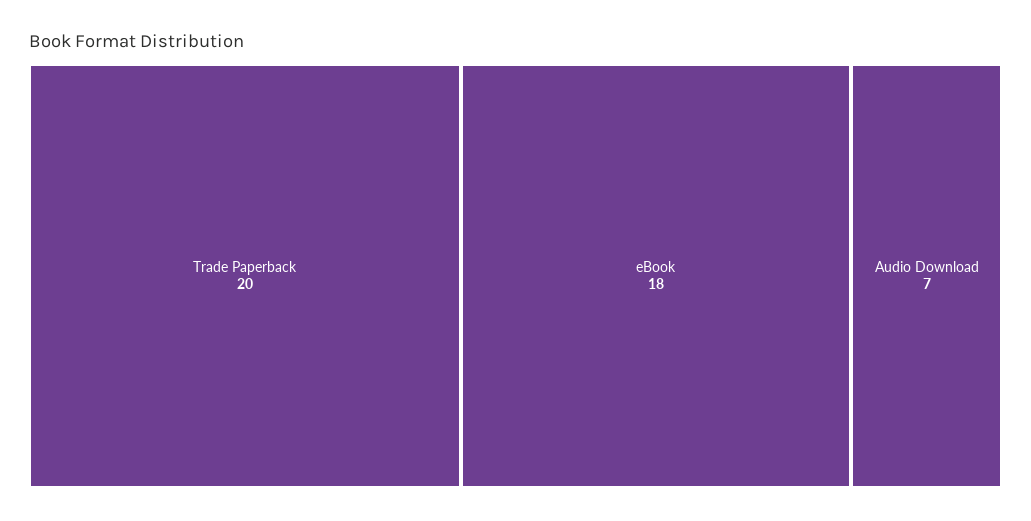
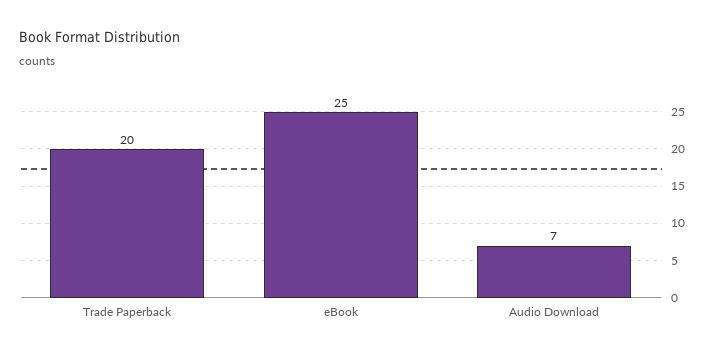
  {
    "Trade Paperback": 20,
-   "eBook": 18,
+   "eBook": 25,
    "Audio Download": 7
  }

